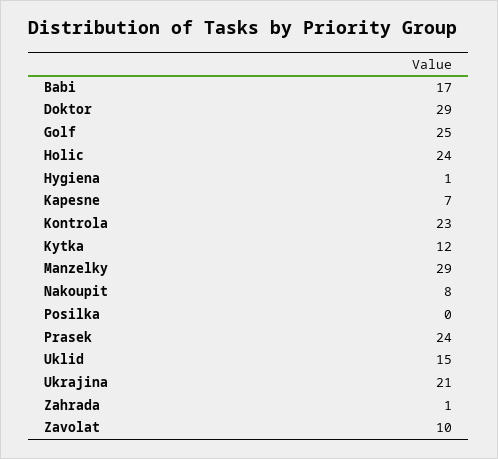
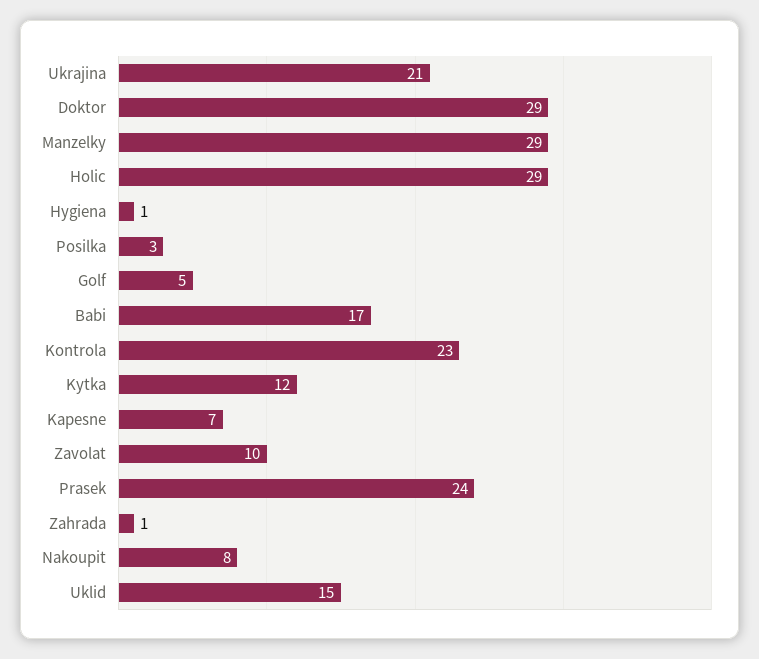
  {
    "Babi": 17,
    "Doktor": 29,
-   "Golf": 25,
+   "Golf": 5,
-   "Holic": 24,
+   "Holic": 29,
    "Hygiena": 1,
    "Kapesne": 7,
    "Kontrola": 23,
    "Kytka": 12,
    "Manzelky": 29,
    "Nakoupit": 8,
-   "Posilka": 0,
+   "Posilka": 3,
    "Prasek": 24,
    "Uklid": 15,
    "Ukrajina": 21,
    "Zahrada": 1,
    "Zavolat": 10
  }

